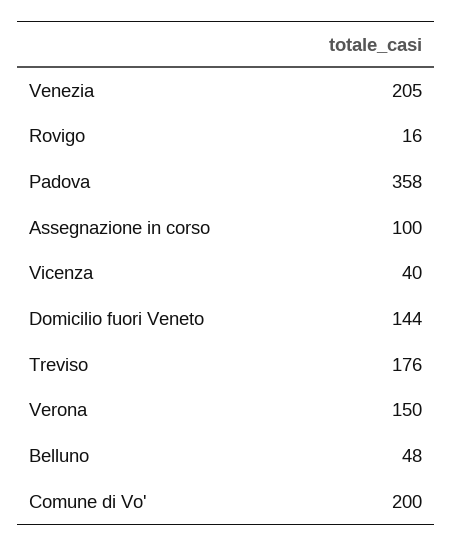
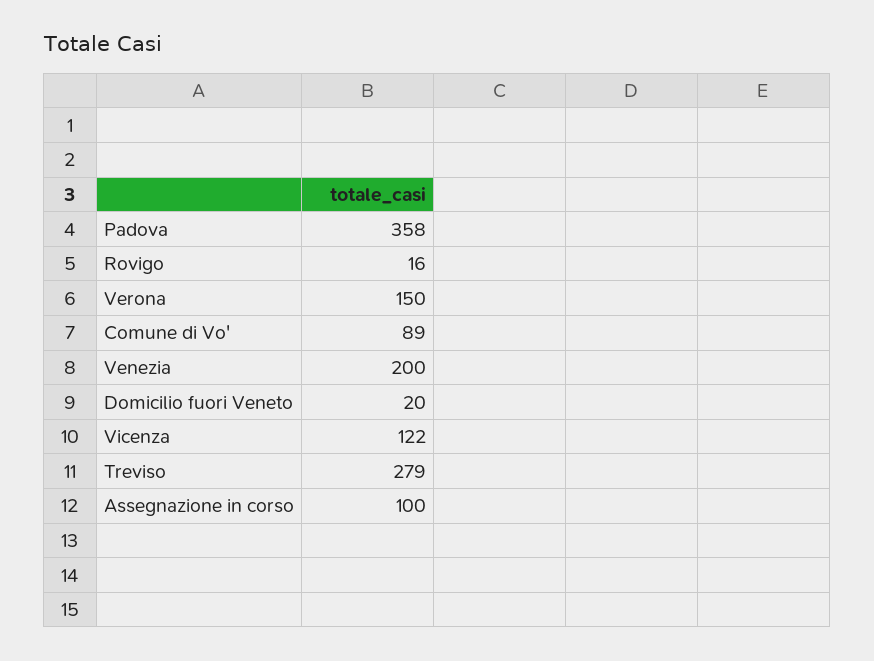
  {
-   "Venezia": 205,
+   "Venezia": 200,
    "Rovigo": 16,
    "Padova": 358,
    "Assegnazione in corso": 100,
-   "Vicenza": 40,
+   "Vicenza": 122,
-   "Domicilio fuori Veneto": 144,
+   "Domicilio fuori Veneto": 20,
-   "Treviso": 176,
+   "Treviso": 279,
    "Verona": 150,
-   "Belluno": 48,
-   "Comune di Vo'": 200
+   "Comune di Vo'": 89
  }

